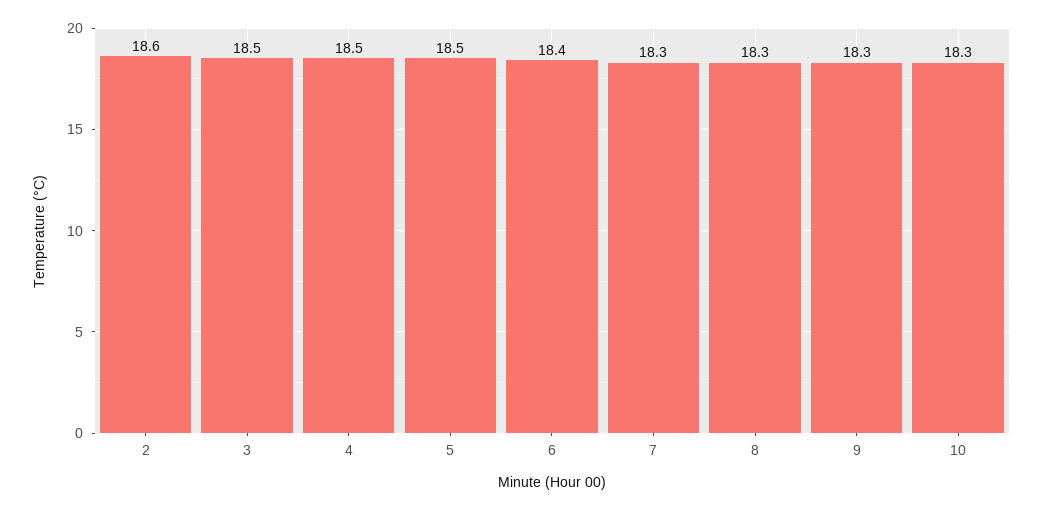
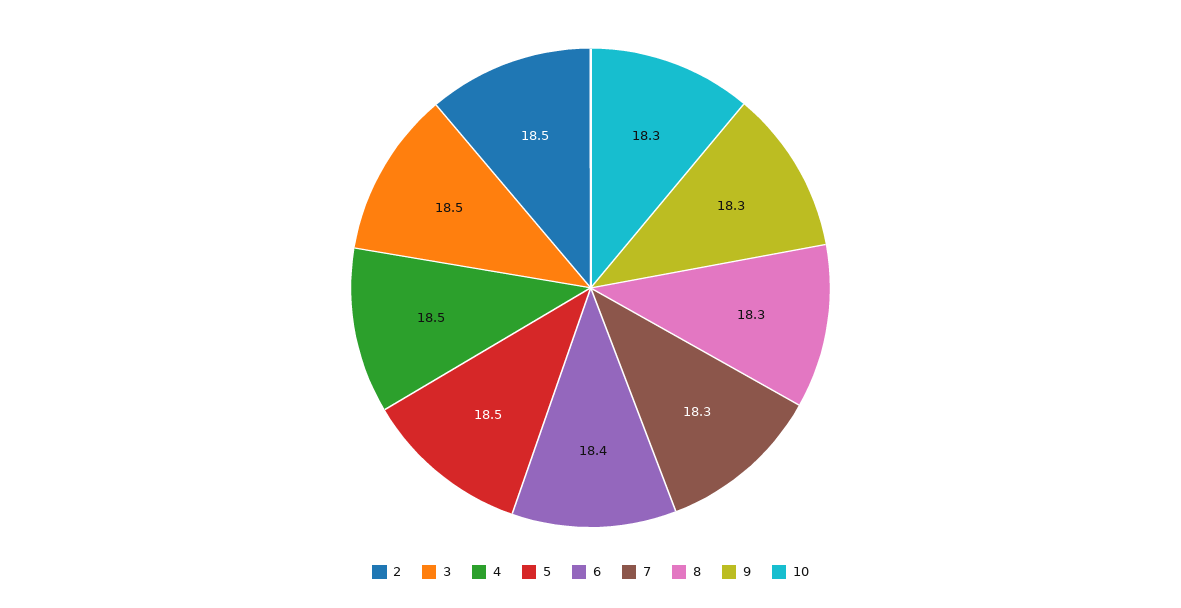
  {
-   "2": 18.6,
+   "2": 18.5,
    "3": 18.5,
    "4": 18.5,
    "5": 18.5,
    "6": 18.4,
    "7": 18.3,
    "8": 18.3,
    "9": 18.3,
    "10": 18.3
  }

